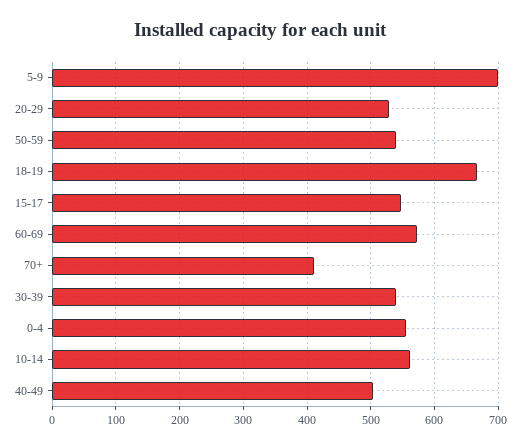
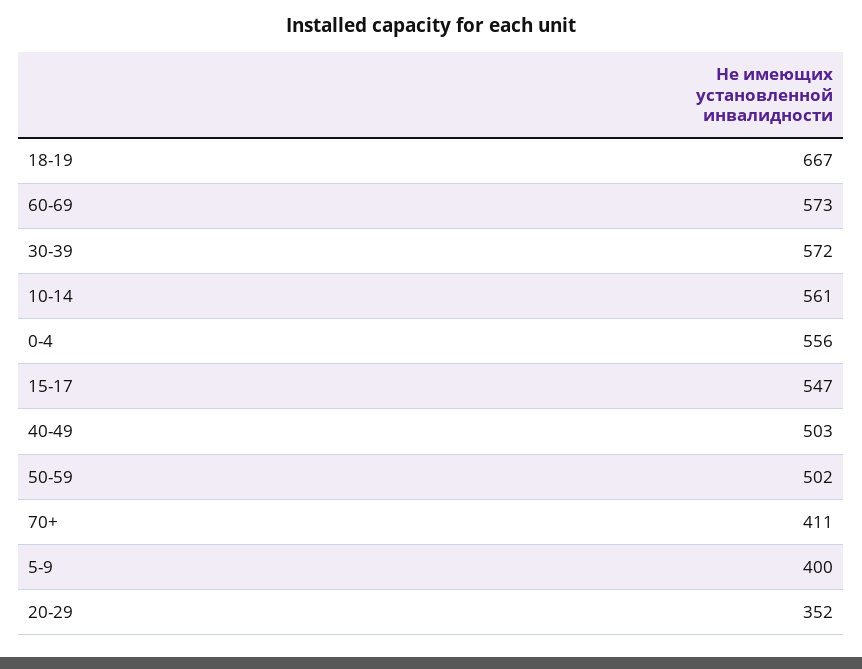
  {
-   "5-9": 700,
+   "5-9": 400,
-   "20-29": 530,
+   "20-29": 352,
-   "50-59": 540,
+   "50-59": 502,
    "18-19": 667,
    "15-17": 547,
    "60-69": 573,
    "70+": 411,
-   "30-39": 540,
+   "30-39": 572,
    "0-4": 556,
    "10-14": 561,
    "40-49": 503
  }

